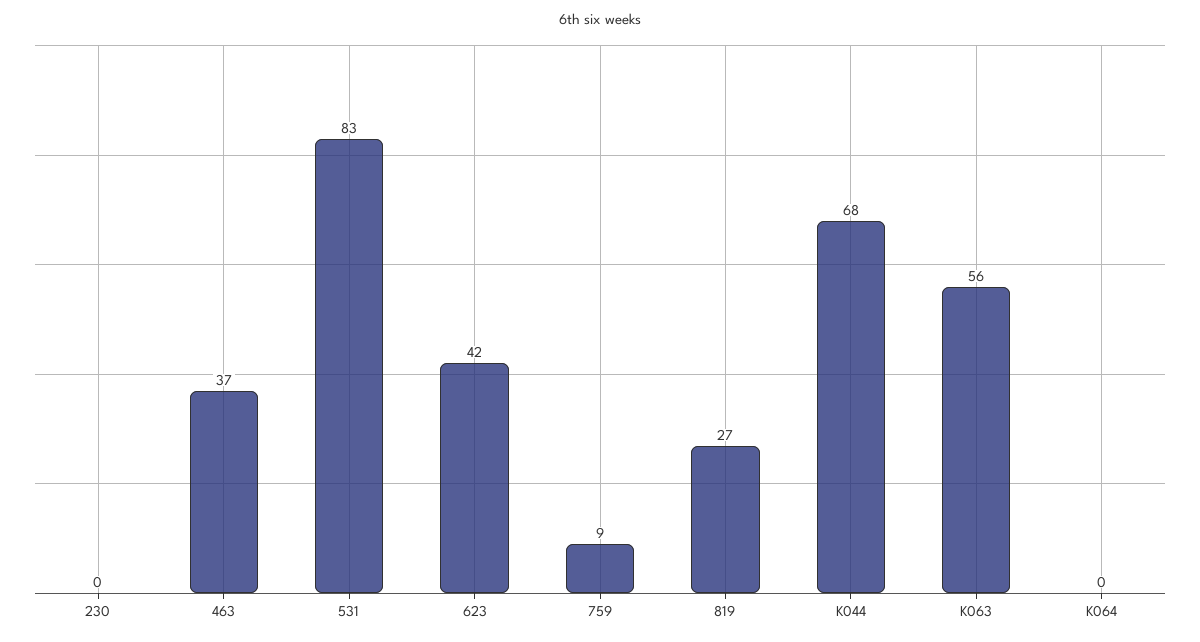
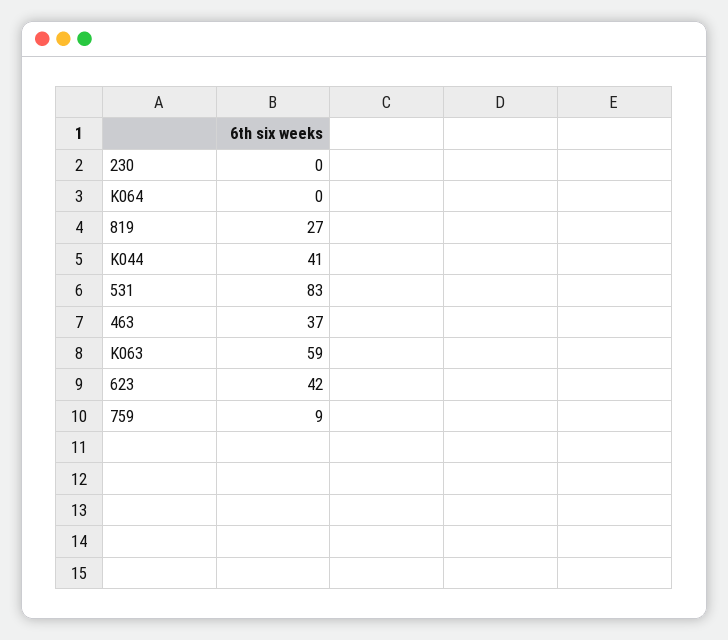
  {
    "230": 0,
    "463": 37,
    "531": 83,
    "623": 42,
    "759": 9,
    "819": 27,
-   "K044": 68,
+   "K044": 41,
-   "K063": 56,
+   "K063": 59,
    "K064": 0
  }

